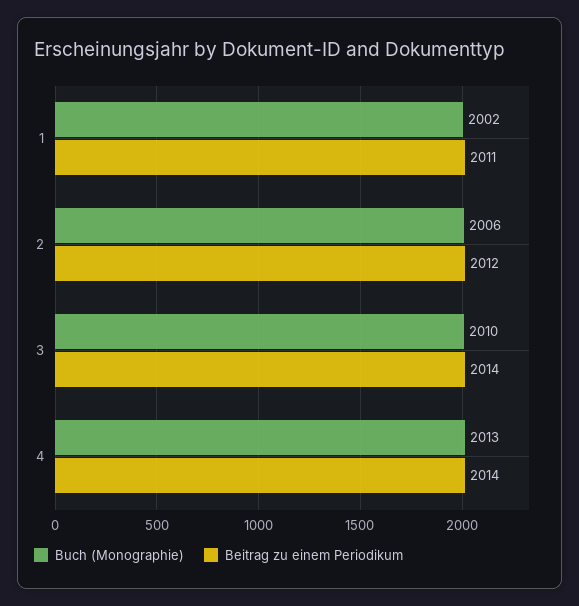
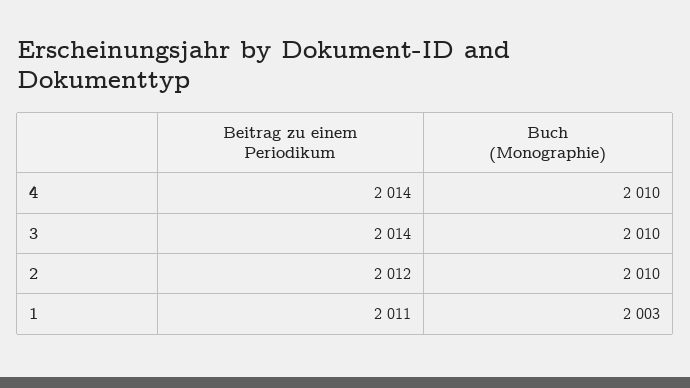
  {
    "Buch (Monographie)": {
-     "1": 2002,
+     "1": 2003,
-     "2": 2006,
+     "2": 2010,
      "3": 2010,
-     "4": 2013
+     "4": 2010
    },
    "Beitrag zu einem Periodikum": {
      "1": 2011,
      "2": 2012,
      "3": 2014,
      "4": 2014
    }
  }

